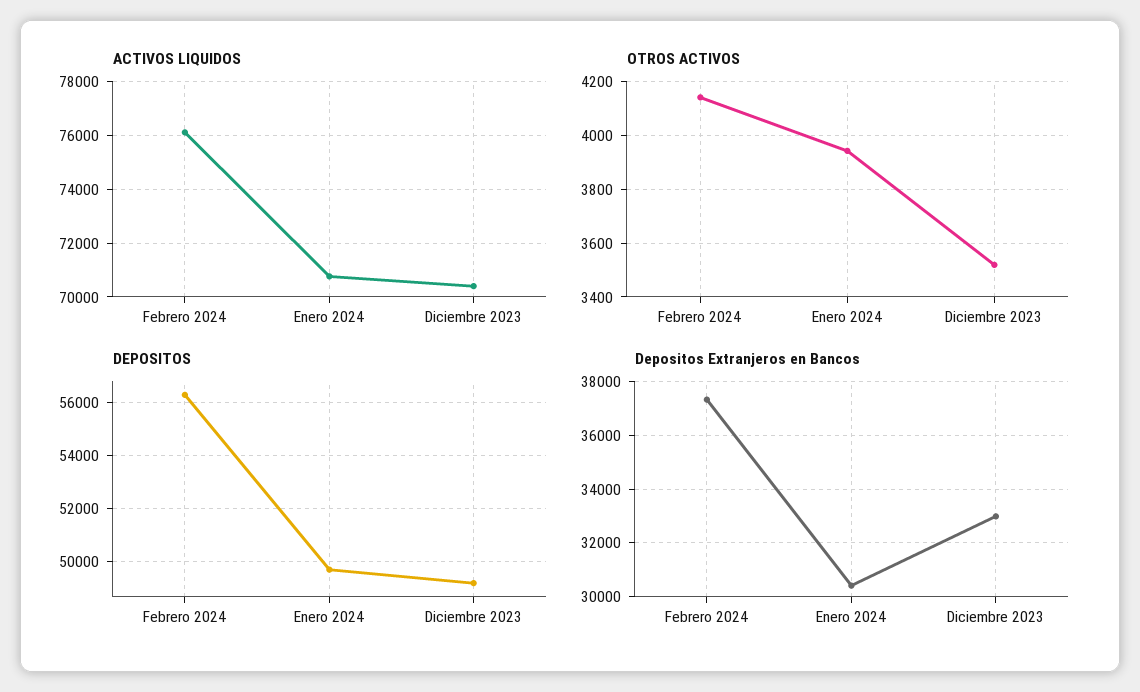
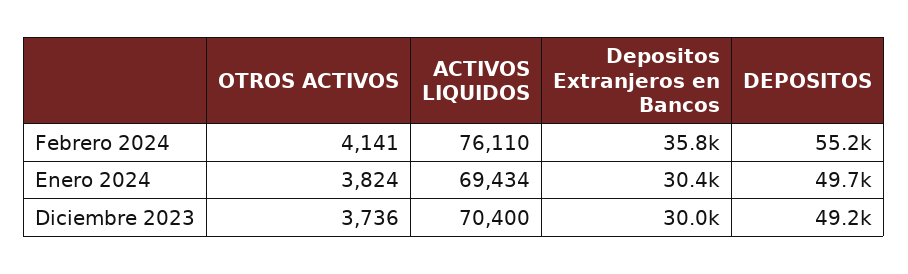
  {
    "ACTIVOS LIQUIDOS": {
      "Febrero 2024": 76110,
-     "Enero 2024": 70750,
+     "Enero 2024": 69434,
      "Diciembre 2023": 70400
    },
    "OTROS ACTIVOS": {
      "Febrero 2024": 4141,
-     "Enero 2024": 3950,
+     "Enero 2024": 3824,
-     "Diciembre 2023": 3525
+     "Diciembre 2023": 3736
    },
    "DEPOSITOS": {
-     "Febrero 2024": 56250,
+     "Febrero 2024": 55200,
      "Enero 2024": 49700,
      "Diciembre 2023": 49200
    },
    "Depositos Extranjeros en Bancos": {
-     "Febrero 2024": 37250,
+     "Febrero 2024": 35800,
      "Enero 2024": 30400,
-     "Diciembre 2023": 33000
+     "Diciembre 2023": 30000
    }
  }

